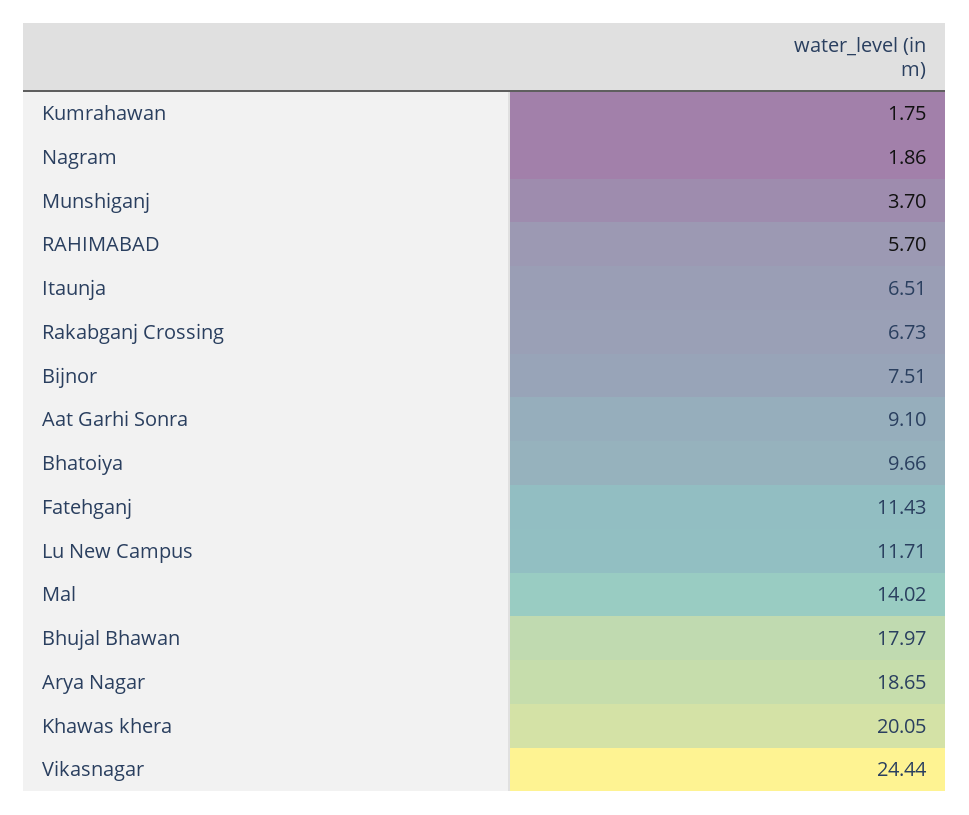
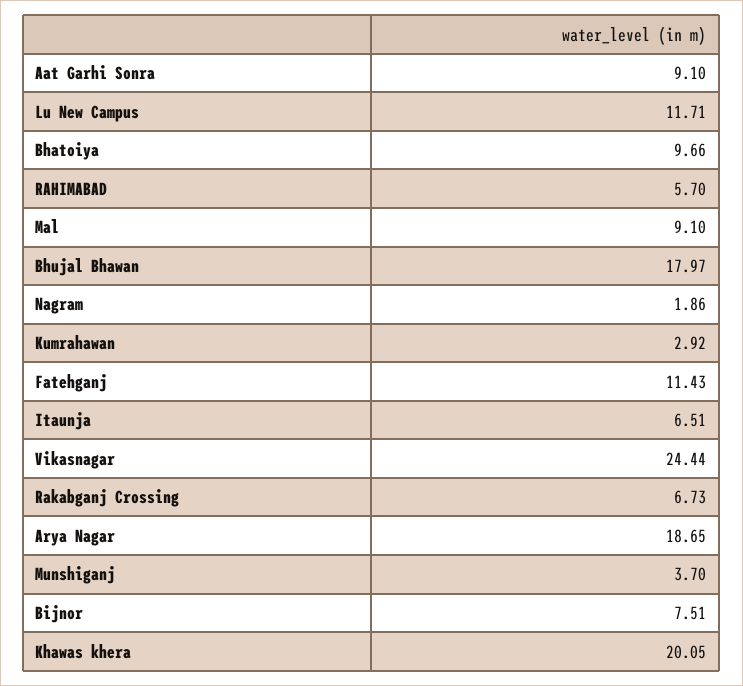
  {
-   "Kumrahawan": 1.75,
+   "Kumrahawan": 2.92,
    "Nagram": 1.86,
    "Munshiganj": 3.7,
    "RAHIMABAD": 5.7,
    "Itaunja": 6.51,
    "Rakabganj Crossing": 6.73,
    "Bijnor": 7.51,
    "Aat Garhi Sonra": 9.1,
    "Bhatoiya": 9.66,
    "Fatehganj": 11.43,
    "Lu New Campus": 11.71,
-   "Mal": 14.02,
+   "Mal": 9.1,
    "Bhujal Bhawan": 17.97,
    "Arya Nagar": 18.65,
    "Khawas khera": 20.05,
    "Vikasnagar": 24.44
  }

